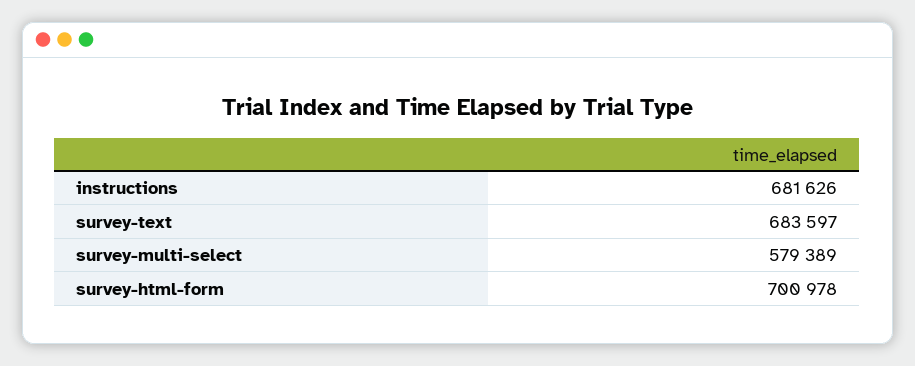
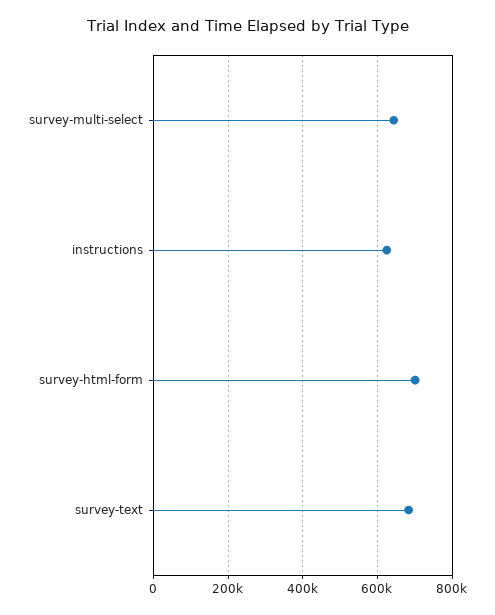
  {
-   "instructions": 681626,
+   "instructions": 620000,
    "survey-text": 683597,
-   "survey-multi-select": 579389,
+   "survey-multi-select": 640000,
    "survey-html-form": 700978
  }

